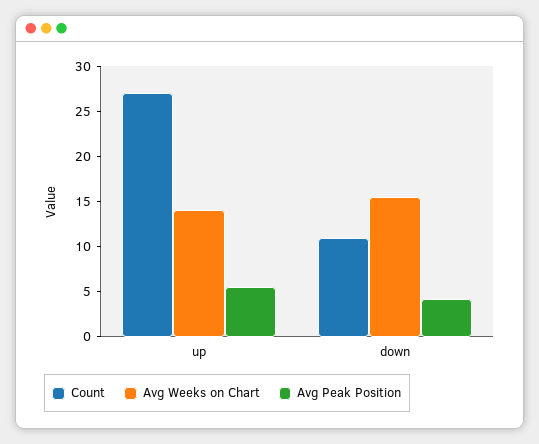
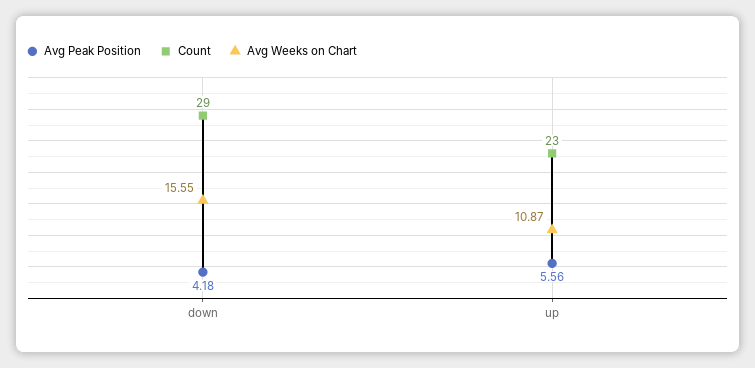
  {
    "Count": {
-     "up": 27,
+     "up": 23,
-     "down": 11
+     "down": 29
    },
    "Avg Weeks on Chart": {
-     "up": 14,
+     "up": 10.87,
      "down": 15.55
    },
    "Avg Peak Position": {
      "up": 5.56,
      "down": 4.18
    }
  }

